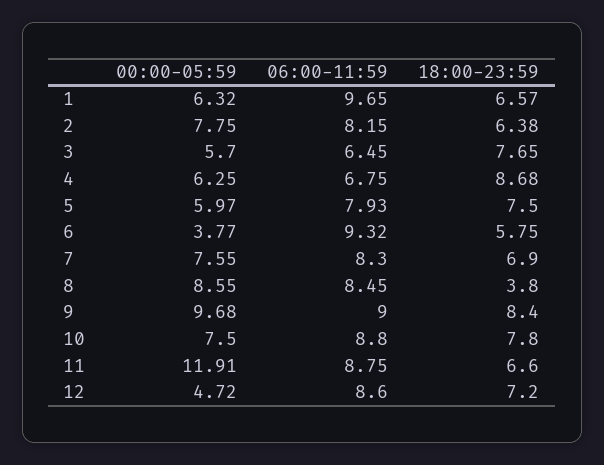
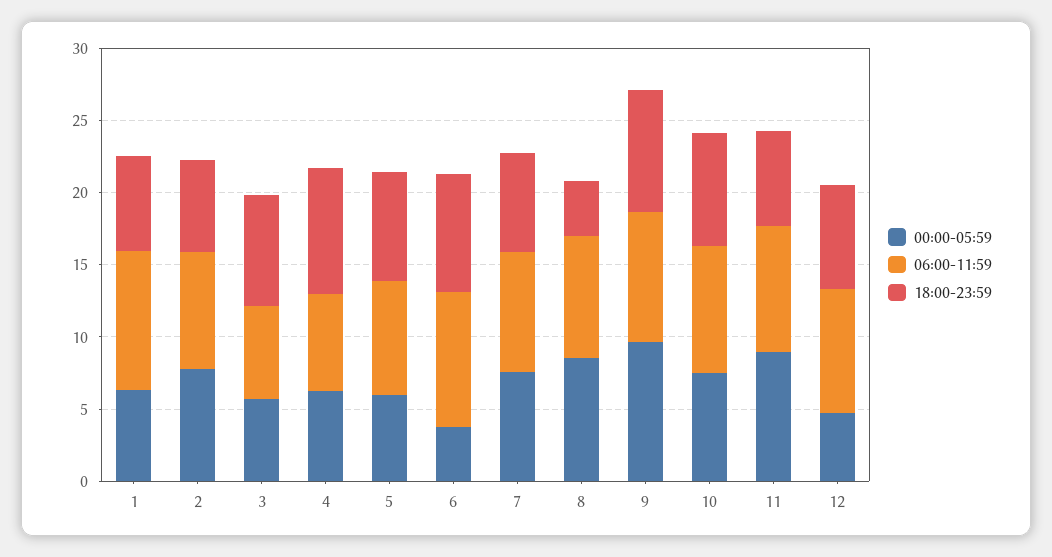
  {
    "00:00-05:59": {
      "1": 6.32,
      "2": 7.75,
      "3": 5.7,
      "4": 6.25,
      "5": 5.97,
      "6": 3.77,
      "7": 7.55,
      "8": 8.55,
      "9": 9.68,
      "10": 7.5,
-     "11": 11.91,
+     "11": 9,
      "12": 4.72
    },
    "06:00-11:59": {
      "1": 9.65,
      "2": 8.15,
      "3": 6.45,
      "4": 6.75,
      "5": 7.93,
      "6": 9.32,
      "7": 8.3,
      "8": 8.45,
      "9": 9,
      "10": 8.8,
      "11": 8.75,
      "12": 8.6
    },
    "18:00-23:59": {
      "1": 6.57,
      "2": 6.38,
      "3": 7.65,
      "4": 8.68,
      "5": 7.5,
-     "6": 5.75,
+     "6": 8,
      "7": 6.9,
      "8": 3.8,
      "9": 8.4,
      "10": 7.8,
      "11": 6.6,
      "12": 7.2
    }
  }

